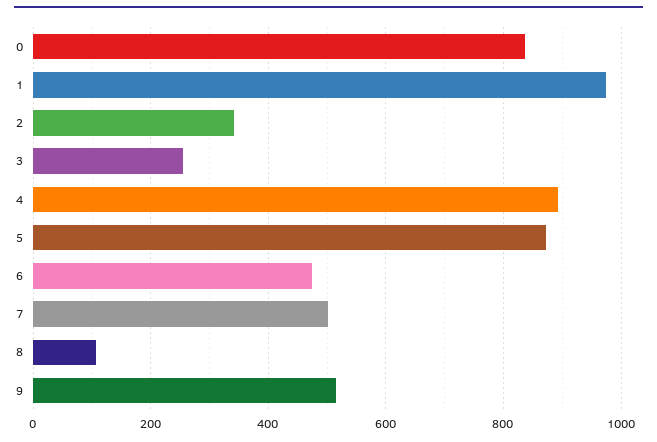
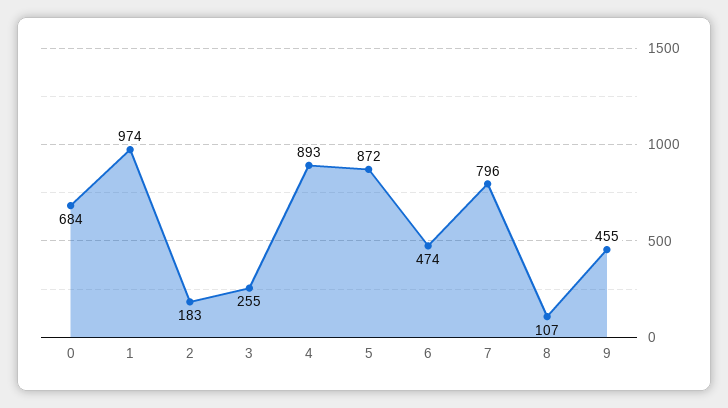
  {
-   "0": 840,
+   "0": 684,
    "1": 974,
-   "2": 340,
+   "2": 183,
    "3": 255,
    "4": 893,
    "5": 872,
    "6": 474,
-   "7": 500,
+   "7": 796,
    "8": 107,
-   "9": 520
+   "9": 455
  }

